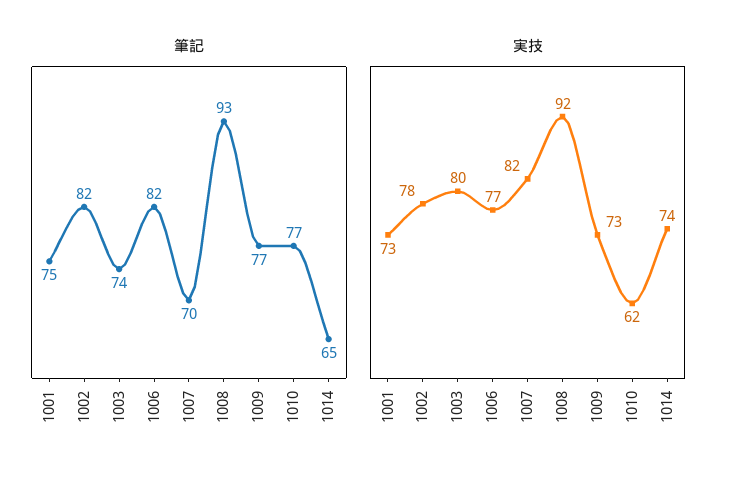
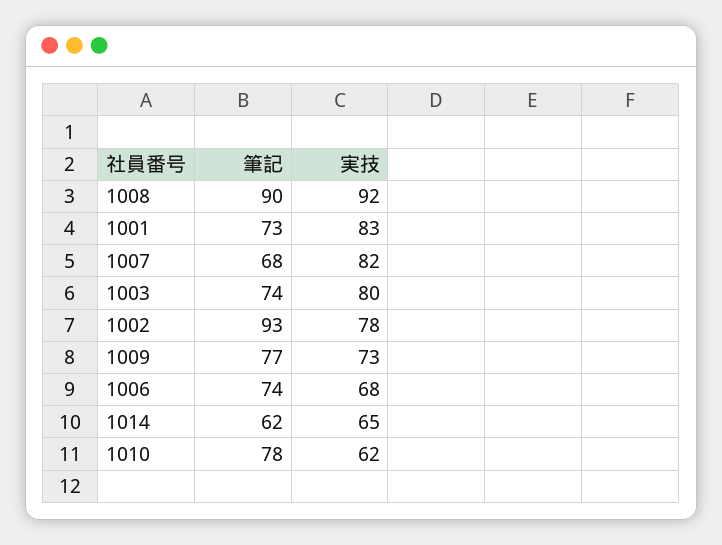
  {
    "筆記": {
-     "1001": 75,
+     "1001": 73,
-     "1002": 82,
+     "1002": 93,
      "1003": 74,
-     "1006": 82,
+     "1006": 74,
-     "1007": 70,
+     "1007": 68,
-     "1008": 93,
+     "1008": 90,
      "1009": 77,
-     "1010": 77,
+     "1010": 78,
-     "1014": 65
+     "1014": 62
    },
    "実技": {
-     "1001": 73,
+     "1001": 83,
      "1002": 78,
      "1003": 80,
-     "1006": 77,
+     "1006": 68,
      "1007": 82,
      "1008": 92,
      "1009": 73,
      "1010": 62,
-     "1014": 74
+     "1014": 65
    }
  }

